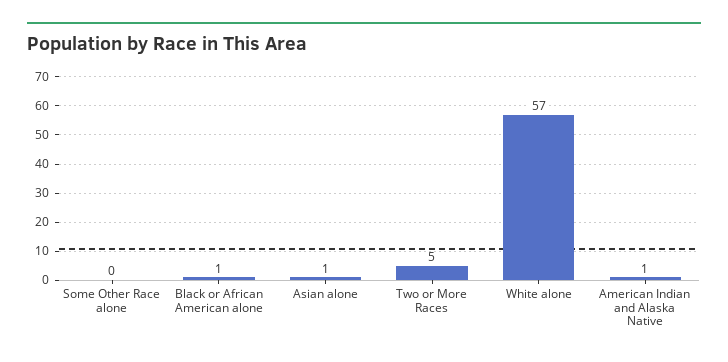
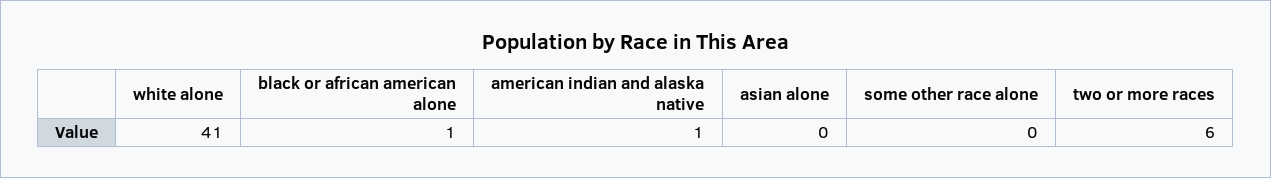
  {
    "Some Other Race alone": 0,
    "Black or African American alone": 1,
-   "Asian alone": 1,
+   "Asian alone": 0,
-   "Two or More Races": 5,
+   "Two or More Races": 6,
-   "White alone": 57,
+   "White alone": 41,
    "American Indian and Alaska Native": 1
  }

